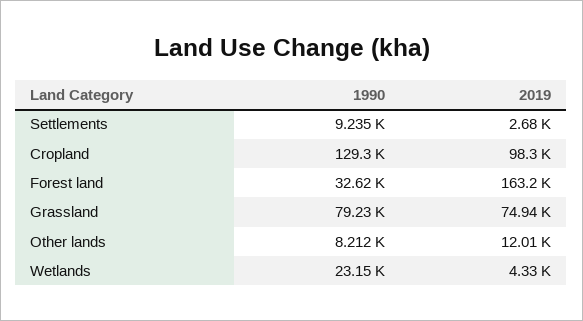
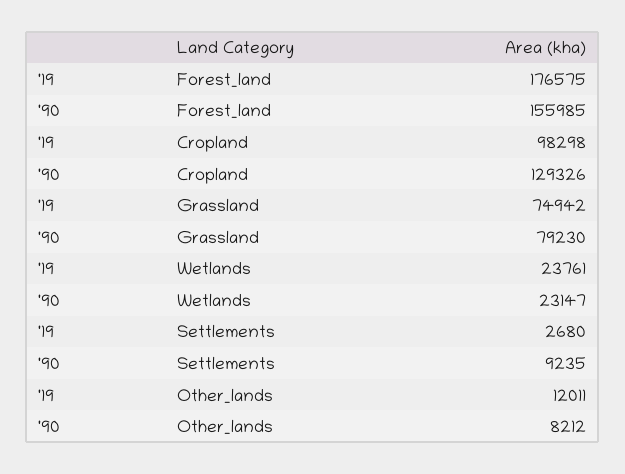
  {
    "1990": {
      "Settlements": 9235,
      "Cropland": 129326,
-     "Forest land": 32620,
+     "Forest land": 155985,
      "Grassland": 79230,
      "Other lands": 8212,
      "Wetlands": 23147
    },
    "2019": {
      "Settlements": 2680,
      "Cropland": 98298,
-     "Forest land": 163200,
+     "Forest land": 176575,
      "Grassland": 74942,
      "Other lands": 12011,
-     "Wetlands": 4330
+     "Wetlands": 23761
    }
  }

